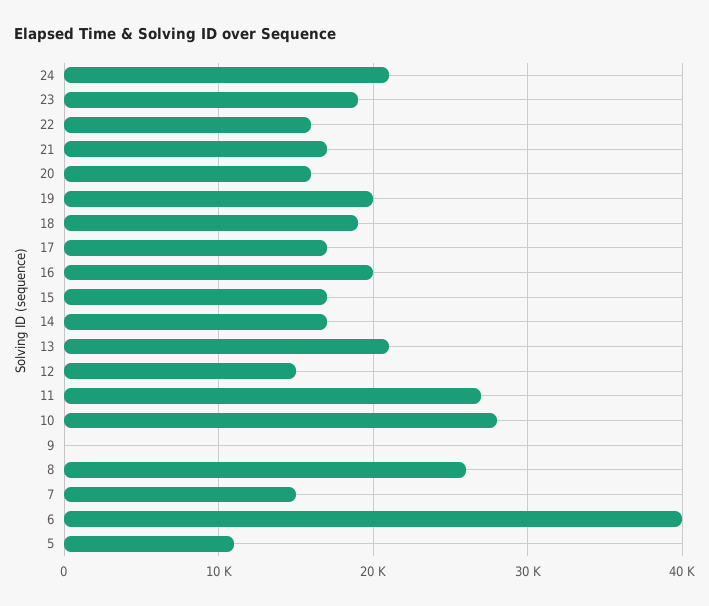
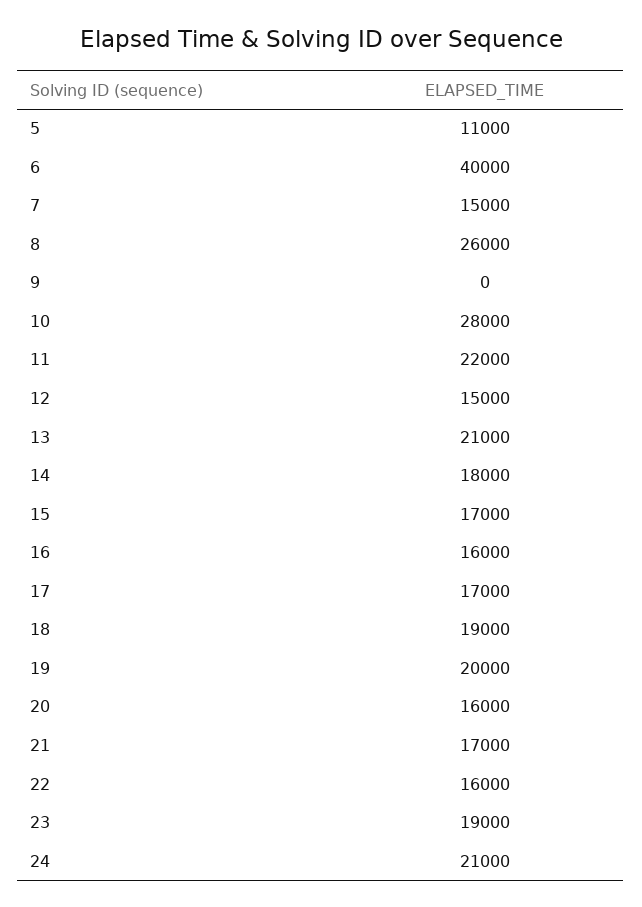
  {
    "24": 21000,
    "23": 19000,
    "22": 16000,
    "21": 17000,
    "20": 16000,
    "19": 20000,
    "18": 19000,
    "17": 17000,
-   "16": 20000,
+   "16": 16000,
    "15": 17000,
-   "14": 17000,
+   "14": 18000,
    "13": 21000,
    "12": 15000,
-   "11": 27000,
+   "11": 22000,
    "10": 28000,
    "9": 0,
    "8": 26000,
    "7": 15000,
    "6": 40000,
    "5": 11000
  }

